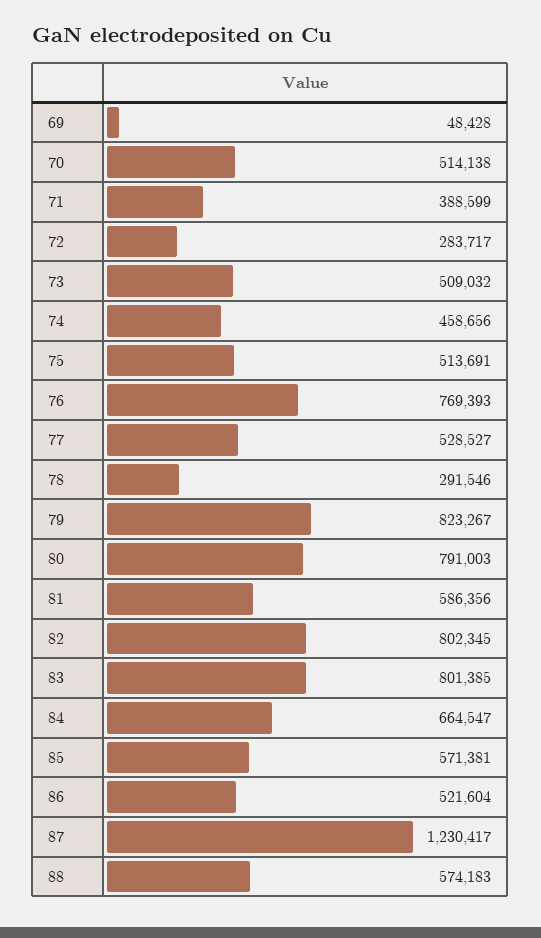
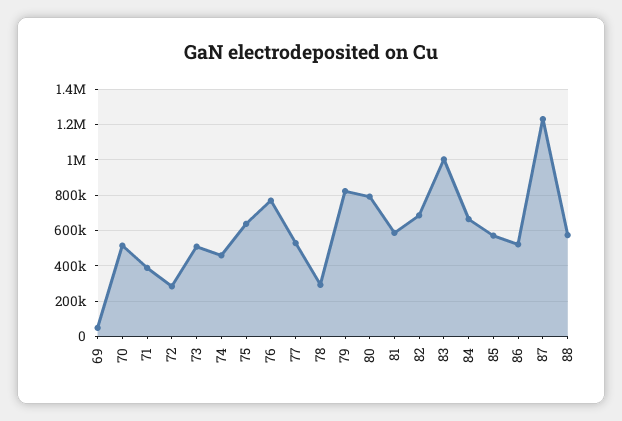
  {
    "69": 48428,
    "70": 514138,
    "71": 388599,
    "72": 283717,
    "73": 509032,
    "74": 458656,
-   "75": 513691,
+   "75": 650000,
    "76": 769393,
    "77": 528527,
    "78": 291546,
    "79": 823267,
    "80": 791003,
    "81": 586356,
-   "82": 802345,
+   "82": 700000,
-   "83": 801385,
+   "83": 1000000,
    "84": 664547,
    "85": 571381,
    "86": 521604,
    "87": 1230417,
    "88": 574183
  }

